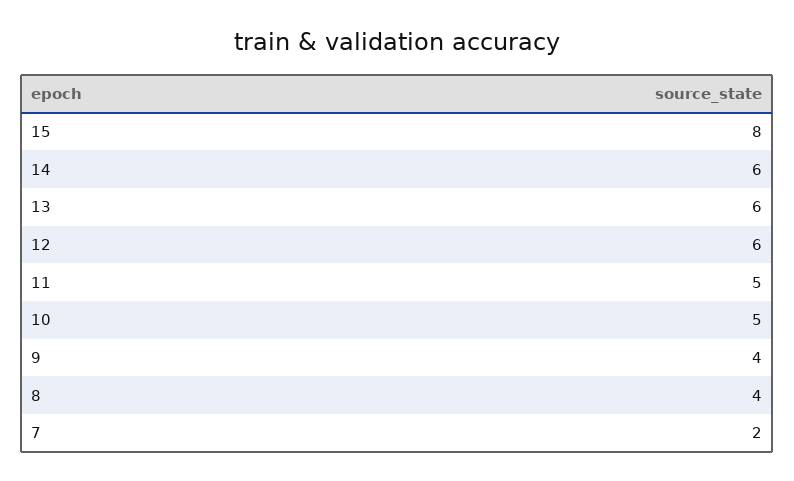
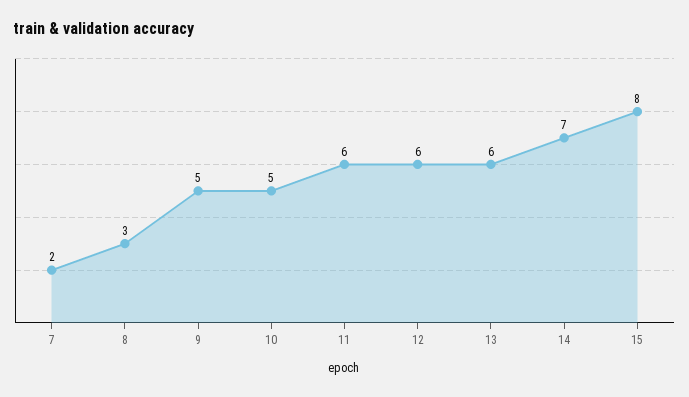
  {
    "15": 8,
-   "14": 6,
+   "14": 7,
    "13": 6,
    "12": 6,
-   "11": 5,
+   "11": 6,
    "10": 5,
-   "9": 4,
+   "9": 5,
-   "8": 4,
+   "8": 3,
    "7": 2
  }

